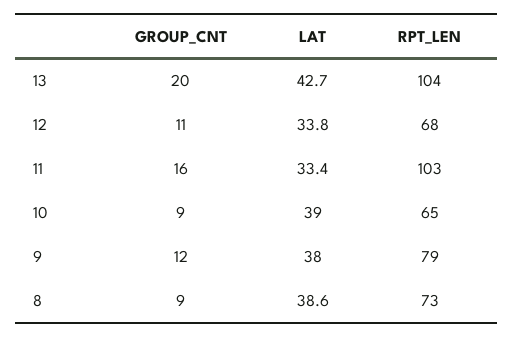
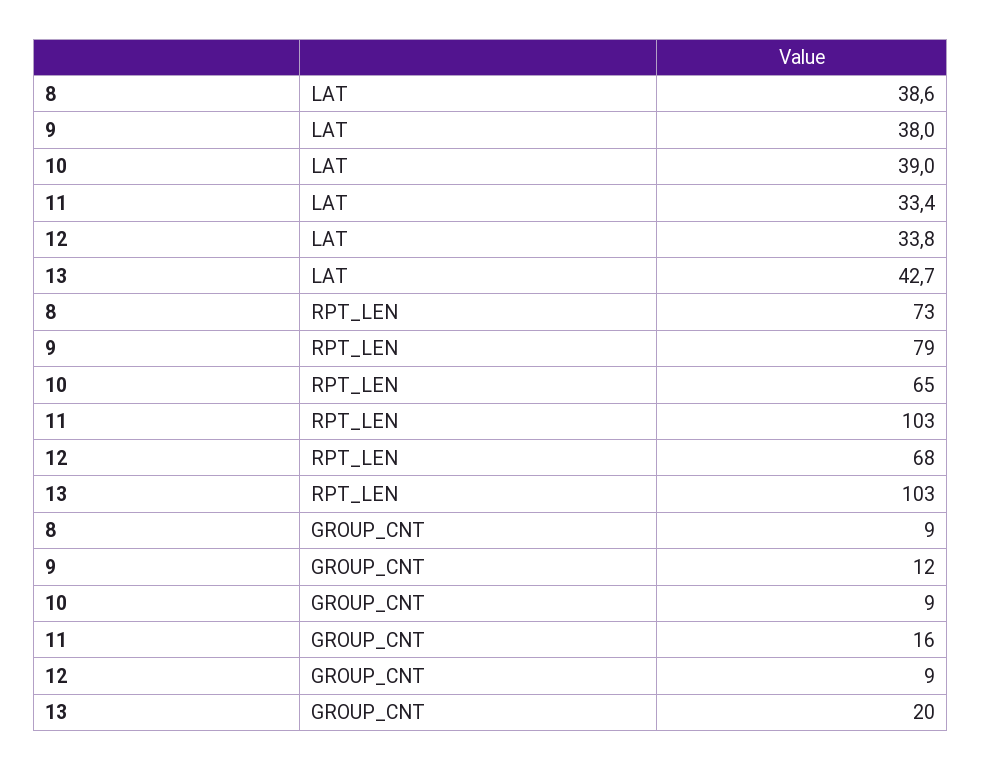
  {
    "GROUP_CNT": {
      "13": 20,
-     "12": 11,
+     "12": 9,
      "11": 16,
      "10": 9,
      "9": 12,
      "8": 9
    },
    "LAT": {
      "13": 42.7,
      "12": 33.8,
      "11": 33.4,
      "10": 39,
      "9": 38,
      "8": 38.6
    },
    "RPT_LEN": {
-     "13": 104,
+     "13": 103,
      "12": 68,
      "11": 103,
      "10": 65,
      "9": 79,
      "8": 73
    }
  }

